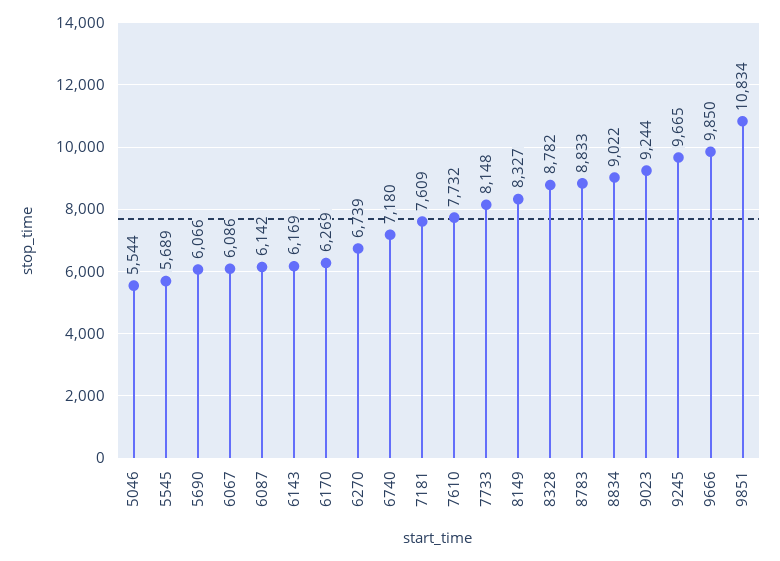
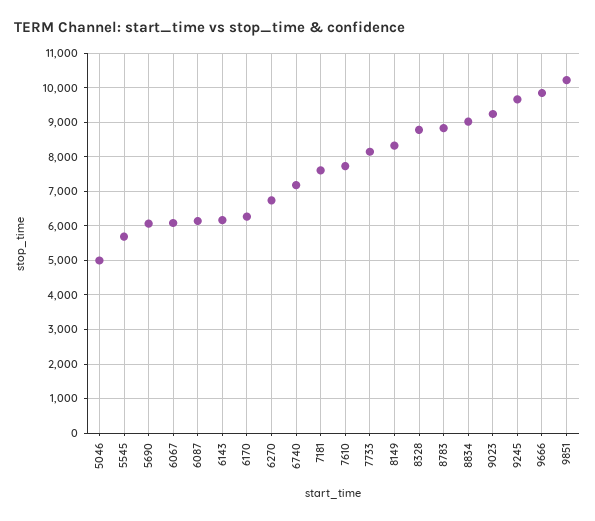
  {
-   "5046": 5544,
+   "5046": 5000,
    "5545": 5689,
    "5690": 6066,
    "6067": 6086,
    "6087": 6142,
    "6143": 6169,
    "6170": 6269,
    "6270": 6739,
    "6740": 7180,
    "7181": 7609,
    "7610": 7732,
    "7733": 8148,
    "8149": 8327,
    "8328": 8782,
    "8783": 8833,
    "8834": 9022,
    "9023": 9244,
    "9245": 9665,
    "9666": 9850,
-   "9851": 10834
+   "9851": 10200
  }

